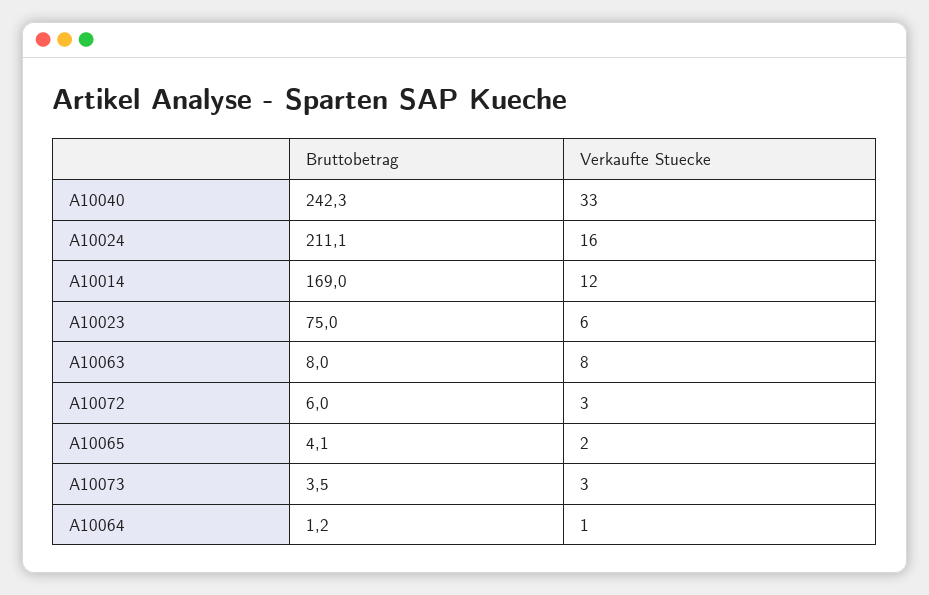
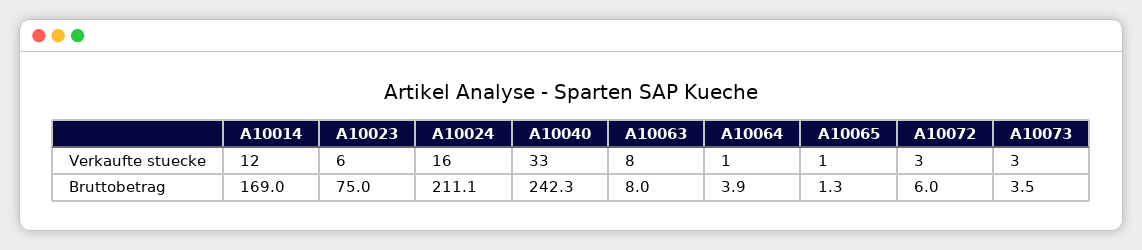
  {
    "Bruttobetrag": {
      "A10040": 242.3,
      "A10024": 211.1,
      "A10014": 169,
      "A10023": 75,
      "A10063": 8,
      "A10072": 6,
-     "A10065": 4.1,
+     "A10065": 1.3,
      "A10073": 3.5,
-     "A10064": 1.2
+     "A10064": 3.9
    },
    "Verkaufte Stuecke": {
      "A10040": 33,
      "A10024": 16,
      "A10014": 12,
      "A10023": 6,
      "A10063": 8,
      "A10072": 3,
-     "A10065": 2,
+     "A10065": 1,
      "A10073": 3,
      "A10064": 1
    }
  }

